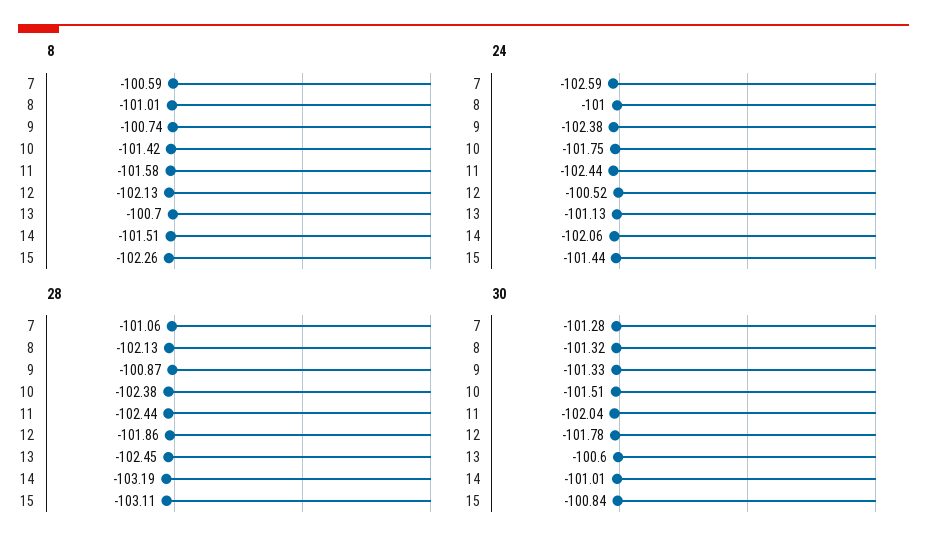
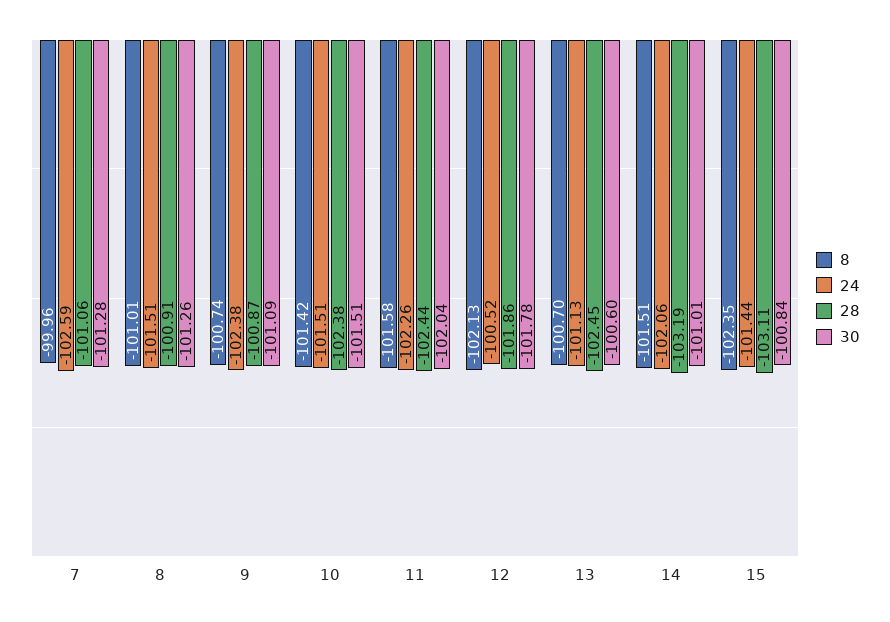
  {
    "8": {
-     "7": -100.59,
+     "7": -99.96,
      "8": -101.01,
      "9": -100.74,
      "10": -101.42,
      "11": -101.58,
      "12": -102.13,
      "13": -100.7,
      "14": -101.51,
-     "15": -102.26
+     "15": -102.35
    },
    "24": {
      "7": -102.59,
-     "8": -101,
+     "8": -101.51,
      "9": -102.38,
-     "10": -101.75,
+     "10": -101.51,
-     "11": -102.44,
+     "11": -102.26,
      "12": -100.52,
      "13": -101.13,
      "14": -102.06,
      "15": -101.44
    },
    "28": {
      "7": -101.06,
-     "8": -102.13,
+     "8": -100.91,
      "9": -100.87,
      "10": -102.38,
      "11": -102.44,
      "12": -101.86,
      "13": -102.45,
      "14": -103.19,
      "15": -103.11
    },
    "30": {
      "7": -101.28,
-     "8": -101.32,
+     "8": -101.26,
-     "9": -101.33,
+     "9": -101.09,
      "10": -101.51,
      "11": -102.04,
      "12": -101.78,
      "13": -100.6,
      "14": -101.01,
      "15": -100.84
    }
  }

